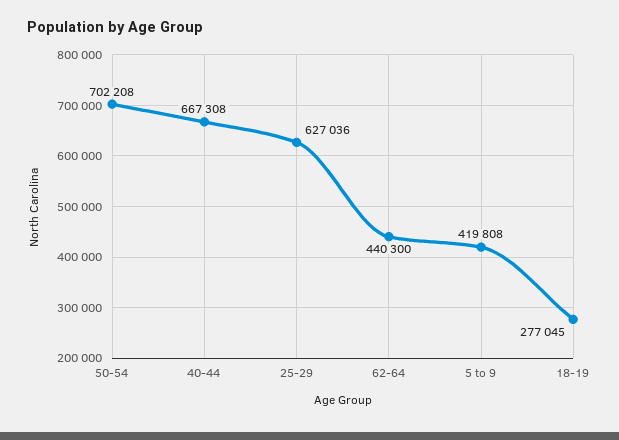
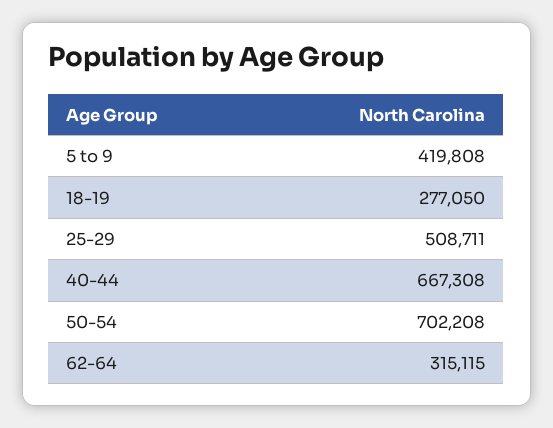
  {
    "50-54": 702208,
    "40-44": 667308,
-   "25-29": 627036,
+   "25-29": 508711,
-   "62-64": 440300,
+   "62-64": 315115,
    "5 to 9": 419808,
-   "18-19": 277045
+   "18-19": 277050
  }

